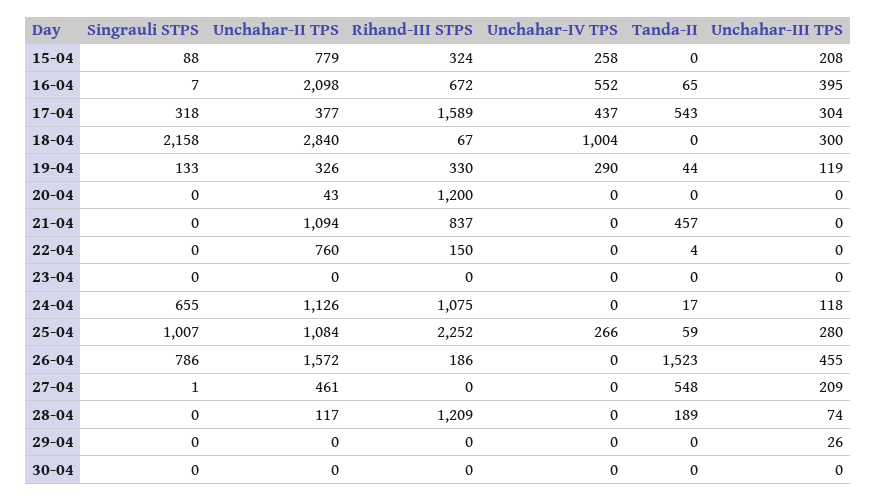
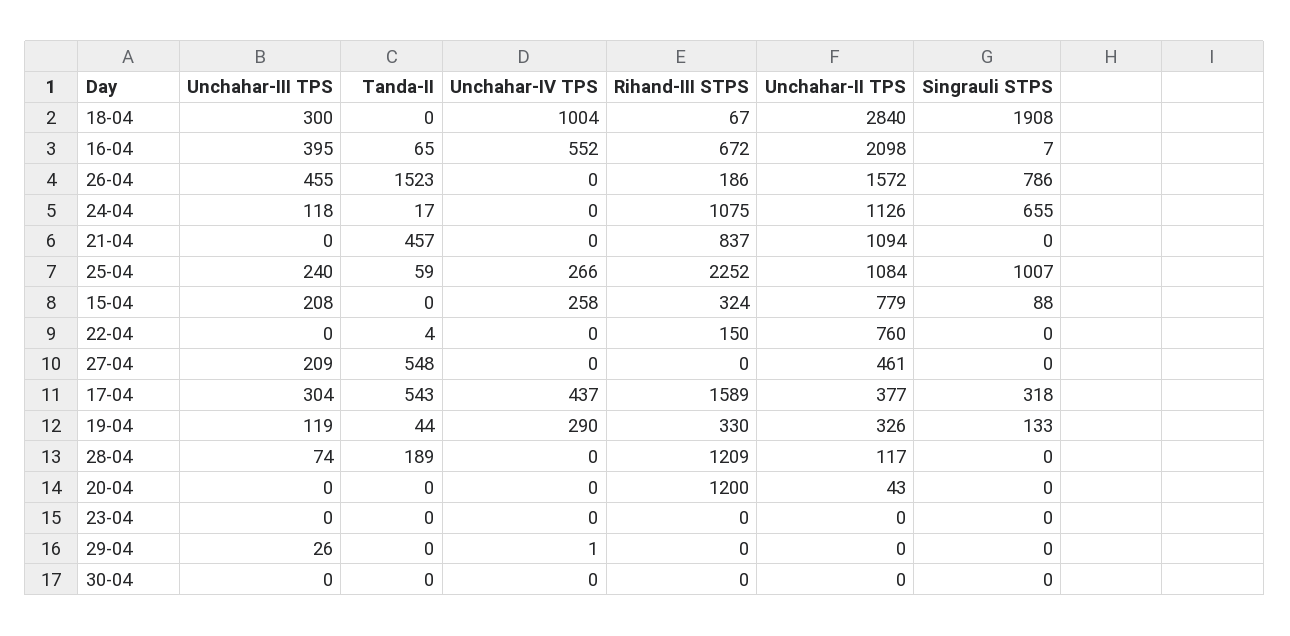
  {
    "Singrauli STPS": {
      "15-04": 88,
      "16-04": 7,
      "17-04": 318,
-     "18-04": 2158,
+     "18-04": 1908,
      "19-04": 133,
      "20-04": 0,
      "21-04": 0,
      "22-04": 0,
      "23-04": 0,
      "24-04": 655,
      "25-04": 1007,
      "26-04": 786,
-     "27-04": 1,
+     "27-04": 0,
      "28-04": 0,
      "29-04": 0,
      "30-04": 0
    },
    "Unchahar-II TPS": {
      "15-04": 779,
      "16-04": 2098,
      "17-04": 377,
      "18-04": 2840,
      "19-04": 326,
      "20-04": 43,
      "21-04": 1094,
      "22-04": 760,
      "23-04": 0,
      "24-04": 1126,
      "25-04": 1084,
      "26-04": 1572,
      "27-04": 461,
      "28-04": 117,
      "29-04": 0,
      "30-04": 0
    },
    "Rihand-III STPS": {
      "15-04": 324,
      "16-04": 672,
      "17-04": 1589,
      "18-04": 67,
      "19-04": 330,
      "20-04": 1200,
      "21-04": 837,
      "22-04": 150,
      "23-04": 0,
      "24-04": 1075,
      "25-04": 2252,
      "26-04": 186,
      "27-04": 0,
      "28-04": 1209,
      "29-04": 0,
      "30-04": 0
    },
    "Unchahar-IV TPS": {
      "15-04": 258,
      "16-04": 552,
      "17-04": 437,
      "18-04": 1004,
      "19-04": 290,
      "20-04": 0,
      "21-04": 0,
      "22-04": 0,
      "23-04": 0,
      "24-04": 0,
      "25-04": 266,
      "26-04": 0,
      "27-04": 0,
      "28-04": 0,
-     "29-04": 0,
+     "29-04": 1,
      "30-04": 0
    },
    "Tanda-II": {
      "15-04": 0,
      "16-04": 65,
      "17-04": 543,
      "18-04": 0,
      "19-04": 44,
      "20-04": 0,
      "21-04": 457,
      "22-04": 4,
      "23-04": 0,
      "24-04": 17,
      "25-04": 59,
      "26-04": 1523,
      "27-04": 548,
      "28-04": 189,
      "29-04": 0,
      "30-04": 0
    },
    "Unchahar-III TPS": {
      "15-04": 208,
      "16-04": 395,
      "17-04": 304,
      "18-04": 300,
      "19-04": 119,
      "20-04": 0,
      "21-04": 0,
      "22-04": 0,
      "23-04": 0,
      "24-04": 118,
-     "25-04": 280,
+     "25-04": 240,
      "26-04": 455,
      "27-04": 209,
      "28-04": 74,
      "29-04": 26,
      "30-04": 0
    }
  }

